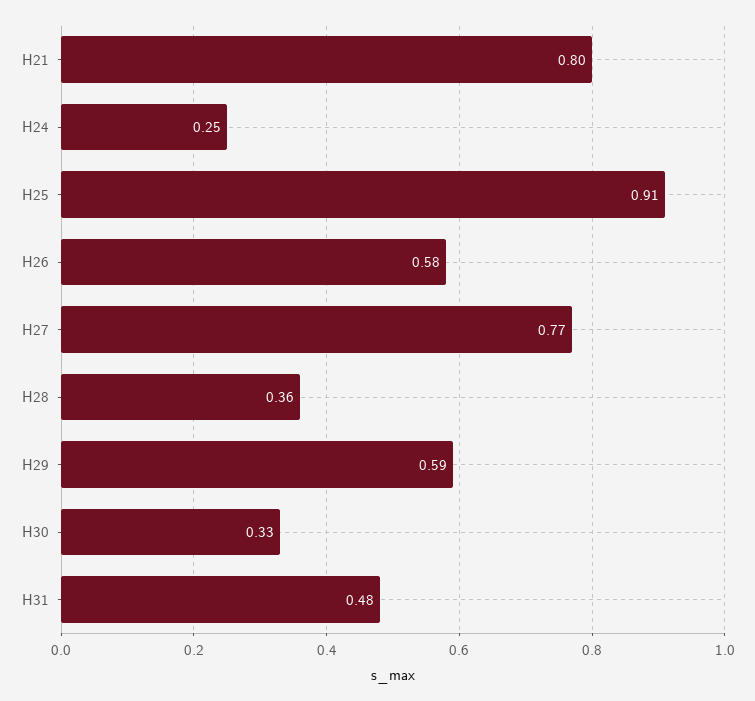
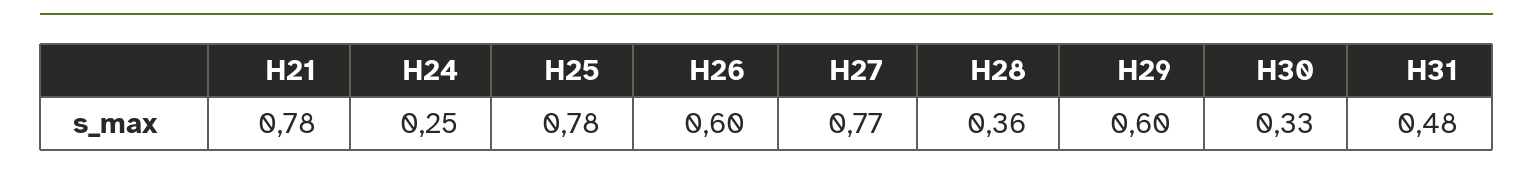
  {
-   "H21": 0.8,
+   "H21": 0.78,
    "H24": 0.25,
-   "H25": 0.91,
+   "H25": 0.78,
-   "H26": 0.58,
+   "H26": 0.6,
    "H27": 0.77,
    "H28": 0.36,
-   "H29": 0.59,
+   "H29": 0.6,
    "H30": 0.33,
    "H31": 0.48
  }

